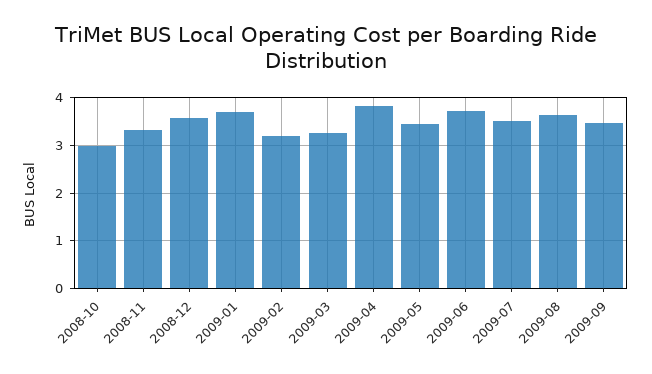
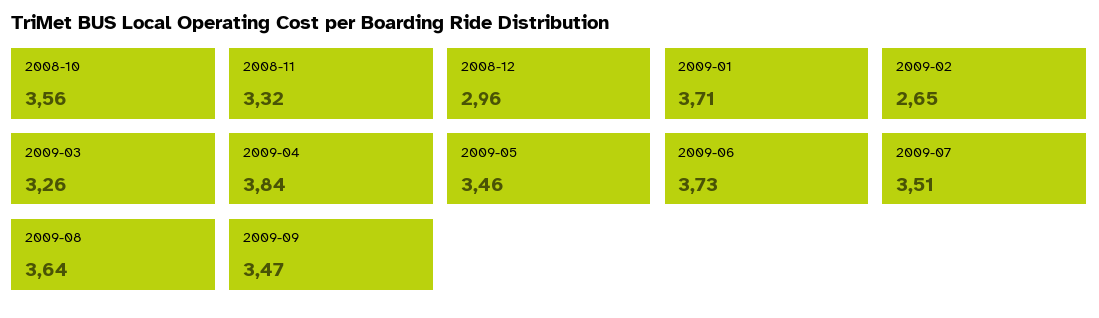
  {
-   "2008-10": 3,
+   "2008-10": 3.56,
    "2008-11": 3.32,
-   "2008-12": 3.6,
+   "2008-12": 2.96,
    "2009-01": 3.71,
-   "2009-02": 3.2,
+   "2009-02": 2.65,
    "2009-03": 3.26,
    "2009-04": 3.84,
    "2009-05": 3.46,
    "2009-06": 3.73,
    "2009-07": 3.51,
    "2009-08": 3.64,
    "2009-09": 3.47
  }

